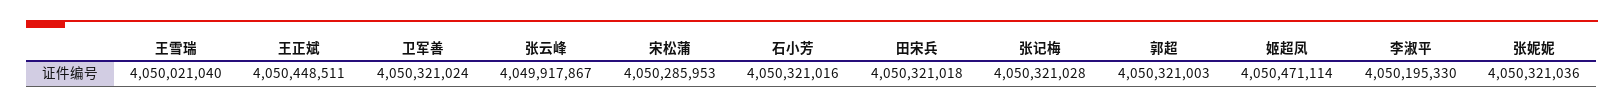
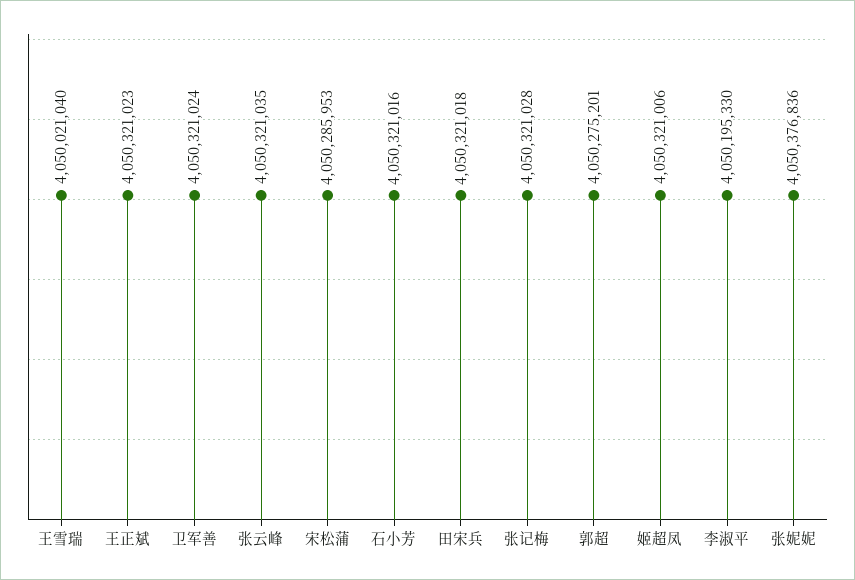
  {
    "王雪瑞": 4050021040,
-   "王正斌": 4050448511,
+   "王正斌": 4050321023,
    "卫军善": 4050321024,
-   "张云峰": 4049917867,
+   "张云峰": 4050321035,
    "宋松蒲": 4050285953,
    "石小芳": 4050321016,
    "田宋兵": 4050321018,
    "张记梅": 4050321028,
-   "郭超": 4050321003,
+   "郭超": 4050275201,
-   "姬超凤": 4050471114,
+   "姬超凤": 4050321006,
    "李淑平": 4050195330,
-   "张妮妮": 4050321036
+   "张妮妮": 4050376836
  }

